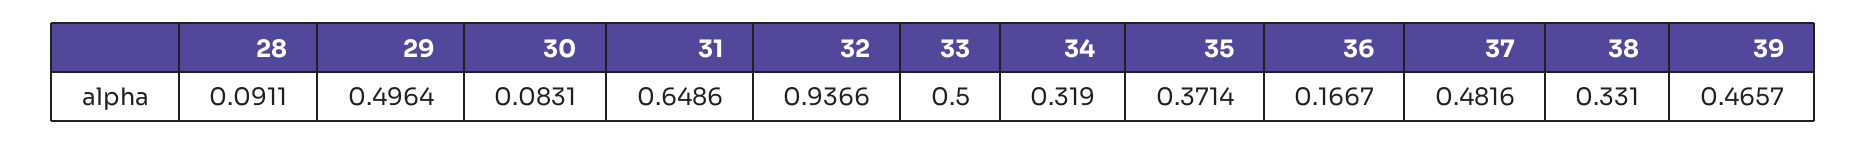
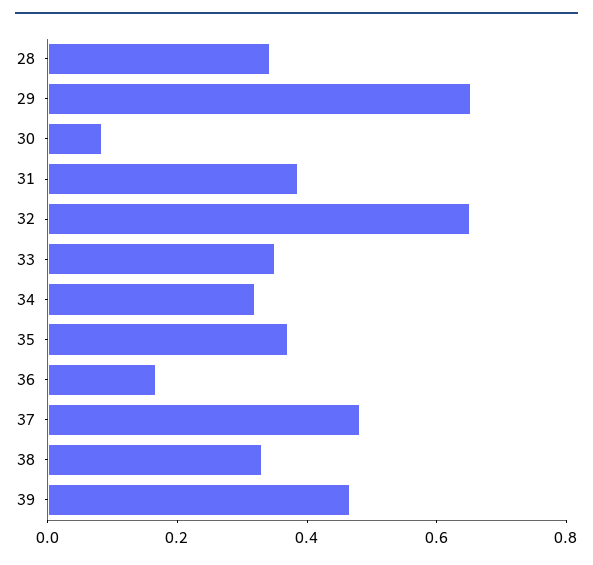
  {
-   "28": 0.0911,
+   "28": 0.35,
-   "29": 0.4964,
+   "29": 0.65,
    "30": 0.0831,
-   "31": 0.6486,
+   "31": 0.4,
-   "32": 0.9366,
+   "32": 0.65,
-   "33": 0.5,
+   "33": 0.35,
    "34": 0.319,
    "35": 0.3714,
    "36": 0.1667,
    "37": 0.4816,
    "38": 0.331,
    "39": 0.4657
  }

